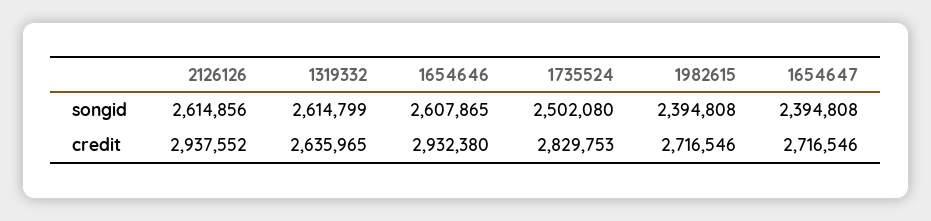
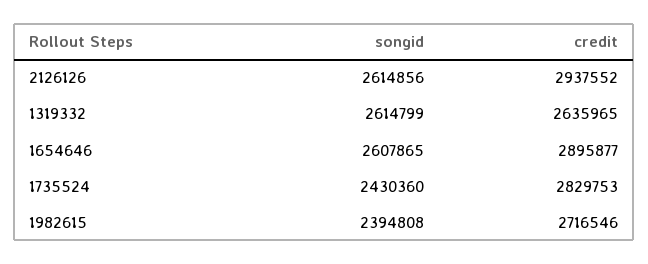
  {
    "2126126": {
      "songid": 2614856,
      "credit": 2937552
    },
    "1319332": {
      "songid": 2614799,
      "credit": 2635965
    },
    "1654646": {
      "songid": 2607865,
-     "credit": 2932380
+     "credit": 2895877
    },
    "1735524": {
-     "songid": 2502080,
+     "songid": 2430360,
      "credit": 2829753
    },
    "1982615": {
      "songid": 2394808,
      "credit": 2716546
-   },
+   }
-   "1654647": {
-     "songid": 2394808,
-     "credit": 2716546
-   }
  }

